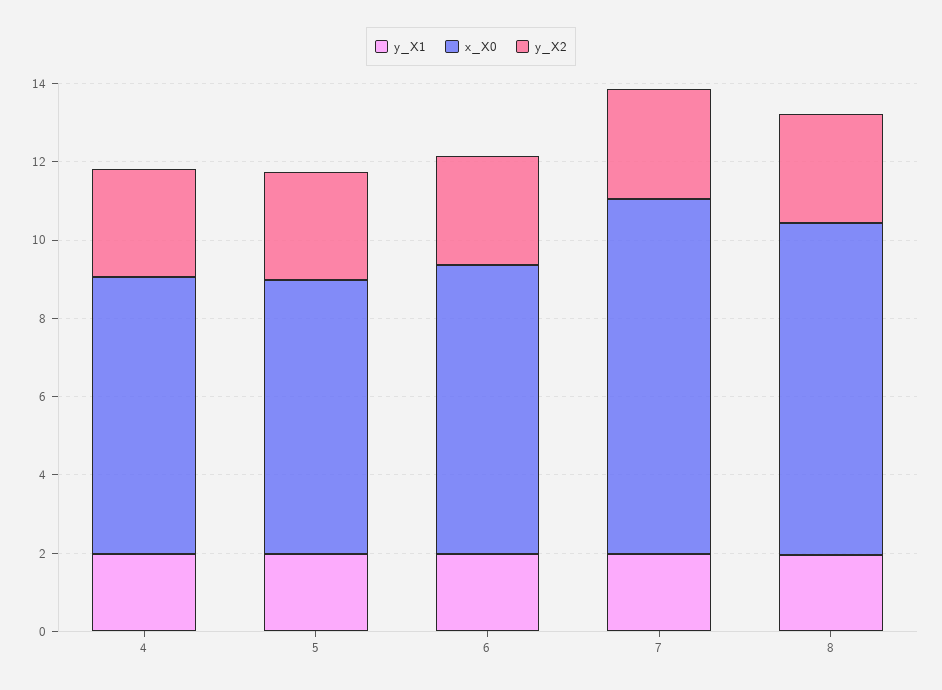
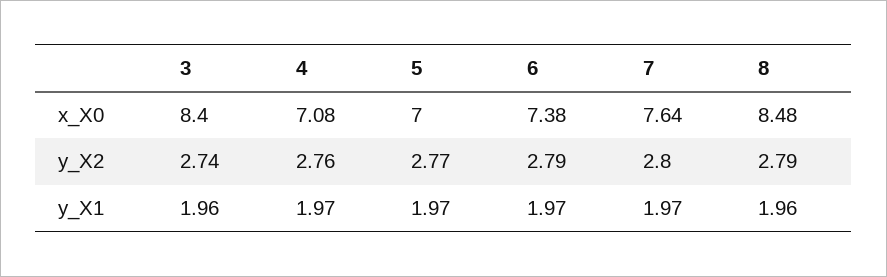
  {
    "y_X1": {
      "4": 1.97,
      "5": 1.97,
      "6": 1.97,
      "7": 1.97,
-     "8": 1.96
+     "8": 1.96,
+     "3": 1.96
    },
    "x_X0": {
      "4": 7.08,
      "5": 7,
      "6": 7.38,
-     "7": 9,
+     "7": 7.64,
-     "8": 8.48
+     "8": 8.48,
+     "3": 8.4
    },
    "y_X2": {
      "4": 2.76,
      "5": 2.77,
      "6": 2.79,
      "7": 2.8,
-     "8": 2.79
+     "8": 2.79,
+     "3": 2.74
    }
  }

